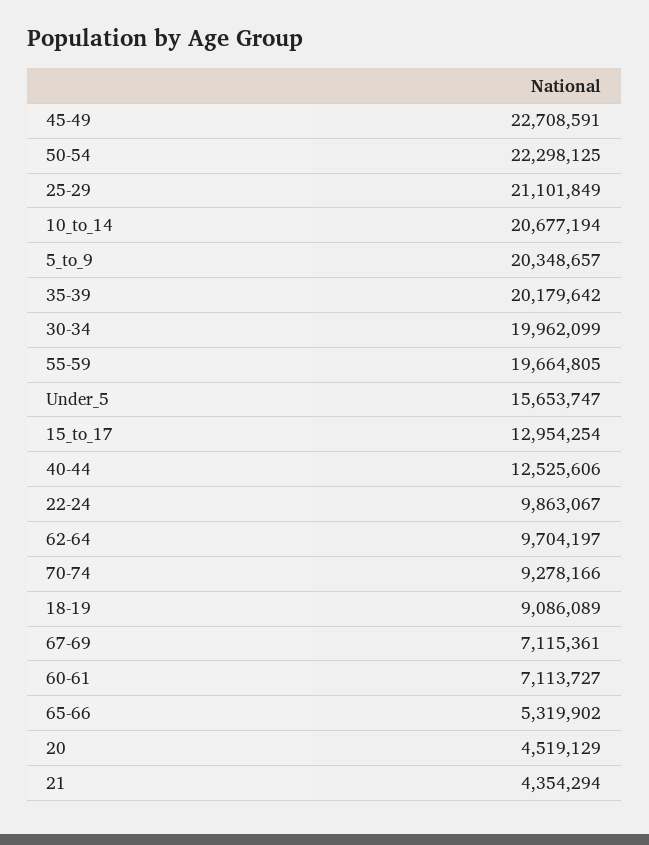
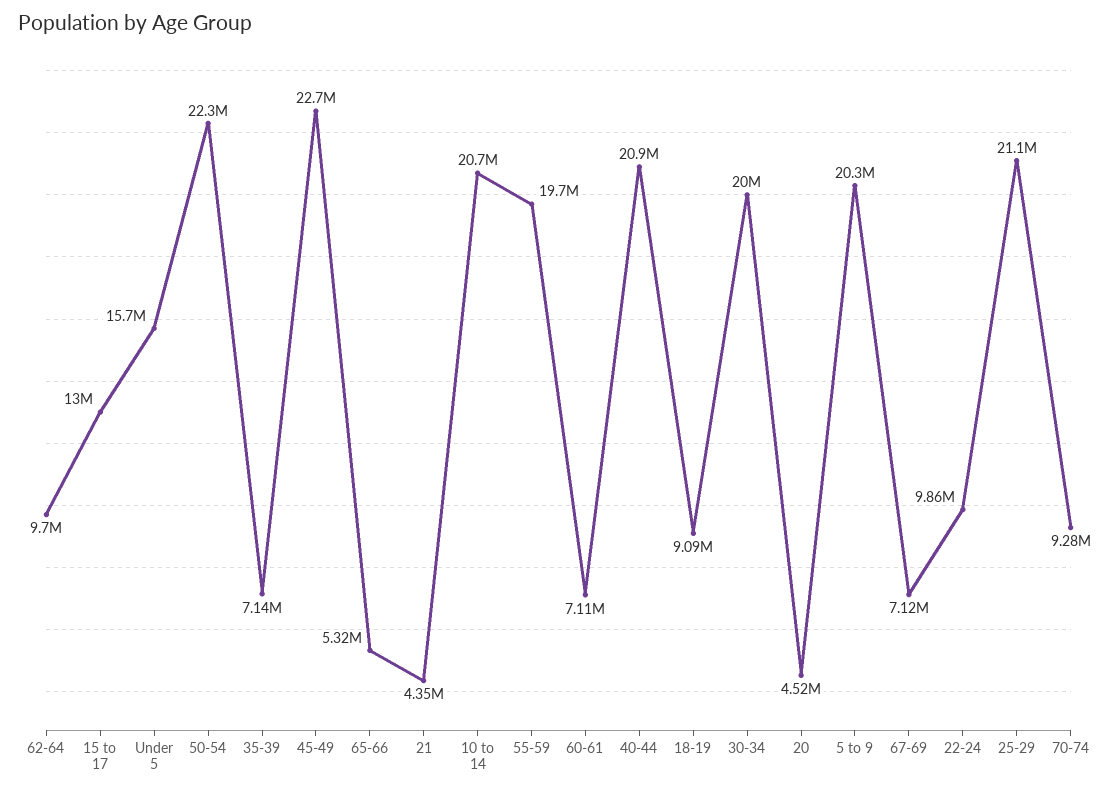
  {
    "45-49": 22708591,
    "50-54": 22298125,
    "25-29": 21101849,
    "10_to_14": 20677194,
    "5_to_9": 20348657,
-   "35-39": 20179642,
+   "35-39": 7140000,
    "30-34": 19962099,
    "55-59": 19664805,
    "Under_5": 15653747,
    "15_to_17": 12954254,
-   "40-44": 12525606,
+   "40-44": 20900000,
    "22-24": 9863067,
    "62-64": 9704197,
    "70-74": 9278166,
    "18-19": 9086089,
    "67-69": 7115361,
    "60-61": 7113727,
    "65-66": 5319902,
    "20": 4519129,
    "21": 4354294
  }

